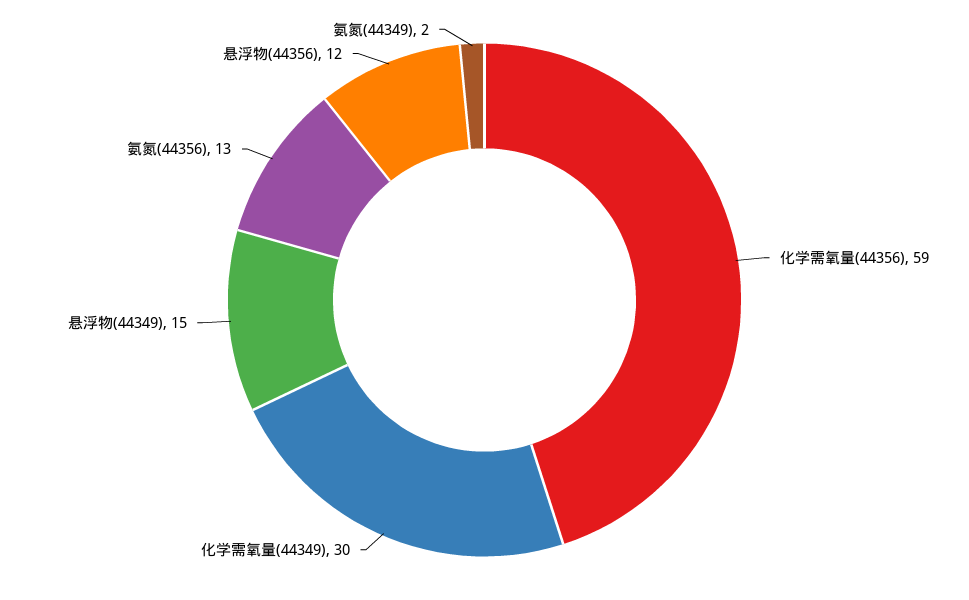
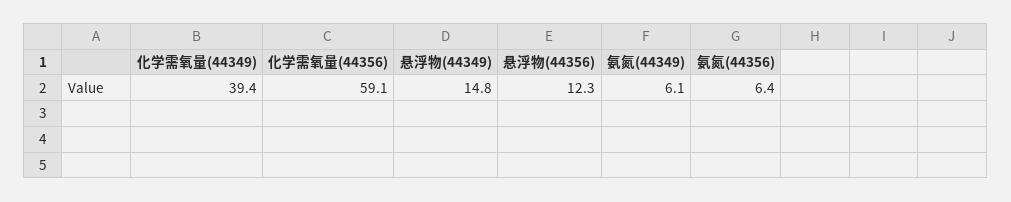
  {
    "化学需氧量(44356)": 59.1,
-   "化学需氧量(44349)": 30,
+   "化学需氧量(44349)": 39.4,
    "悬浮物(44349)": 14.8,
-   "氨氮(44356)": 13,
+   "氨氮(44356)": 6.4,
    "悬浮物(44356)": 12.3,
-   "氨氮(44349)": 2
+   "氨氮(44349)": 6.1
  }

